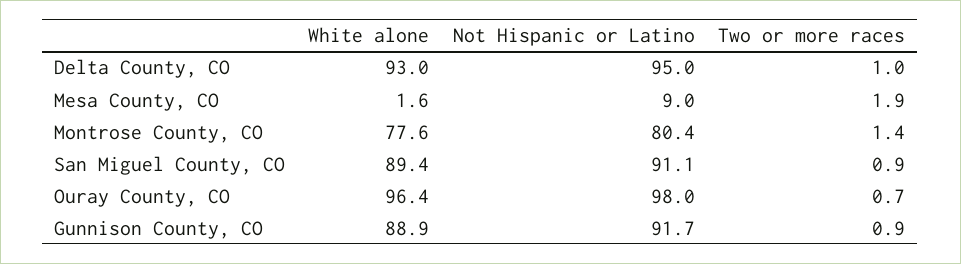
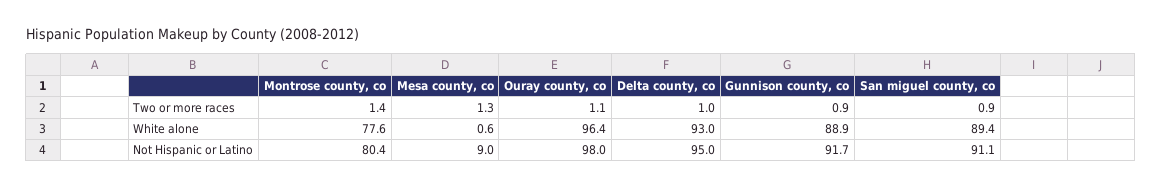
  {
    "White alone": {
      "Delta County, CO": 93,
-     "Mesa County, CO": 1.6,
+     "Mesa County, CO": 0.6,
      "Montrose County, CO": 77.6,
      "San Miguel County, CO": 89.4,
      "Ouray County, CO": 96.4,
      "Gunnison County, CO": 88.9
    },
    "Not Hispanic or Latino": {
      "Delta County, CO": 95,
      "Mesa County, CO": 9,
      "Montrose County, CO": 80.4,
      "San Miguel County, CO": 91.1,
      "Ouray County, CO": 98,
      "Gunnison County, CO": 91.7
    },
    "Two or more races": {
      "Delta County, CO": 1,
-     "Mesa County, CO": 1.9,
+     "Mesa County, CO": 1.3,
      "Montrose County, CO": 1.4,
      "San Miguel County, CO": 0.9,
-     "Ouray County, CO": 0.7,
+     "Ouray County, CO": 1.1,
      "Gunnison County, CO": 0.9
    }
  }

